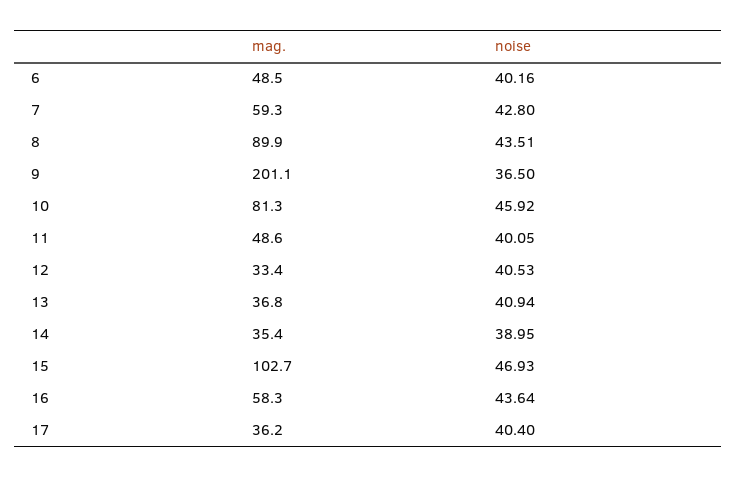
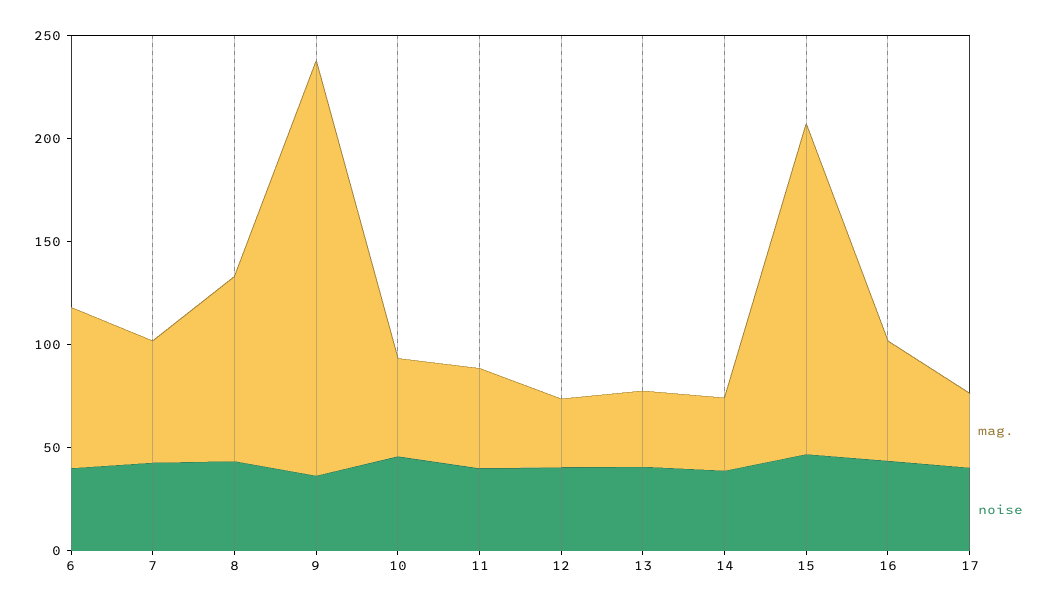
  {
    "mag.": {
-     "6": 48.5,
+     "6": 80,
      "7": 59.3,
      "8": 89.9,
      "9": 201.1,
-     "10": 81.3,
+     "10": 50,
      "11": 48.6,
      "12": 33.4,
      "13": 36.8,
      "14": 35.4,
-     "15": 102.7,
+     "15": 160,
      "16": 58.3,
      "17": 36.2
    },
    "noise": {
      "6": 40.16,
      "7": 42.8,
      "8": 43.51,
      "9": 36.5,
      "10": 45.92,
      "11": 40.05,
      "12": 40.53,
      "13": 40.94,
      "14": 38.95,
      "15": 46.93,
      "16": 43.64,
      "17": 40.4
    }
  }

